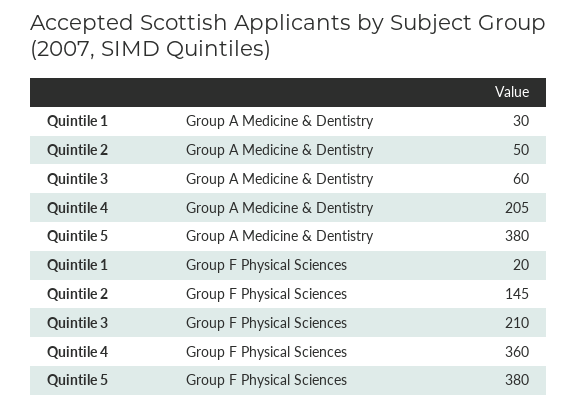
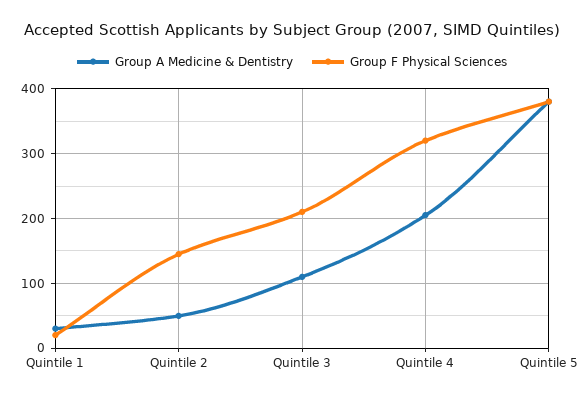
  {
    "Group A Medicine & Dentistry": {
      "Quintile 1": 30,
      "Quintile 2": 50,
-     "Quintile 3": 60,
+     "Quintile 3": 110,
      "Quintile 4": 205,
      "Quintile 5": 380
    },
    "Group F Physical Sciences": {
      "Quintile 1": 20,
      "Quintile 2": 145,
      "Quintile 3": 210,
-     "Quintile 4": 360,
+     "Quintile 4": 320,
      "Quintile 5": 380
    }
  }

